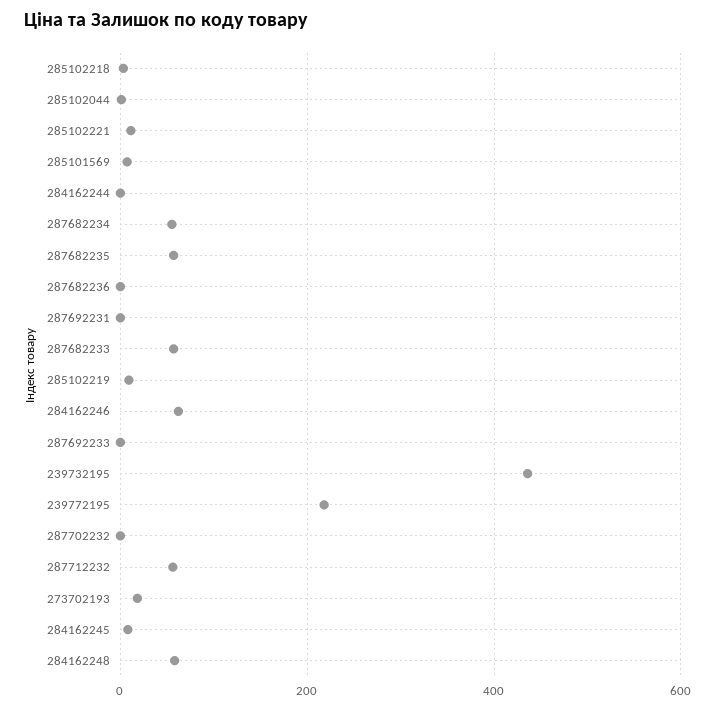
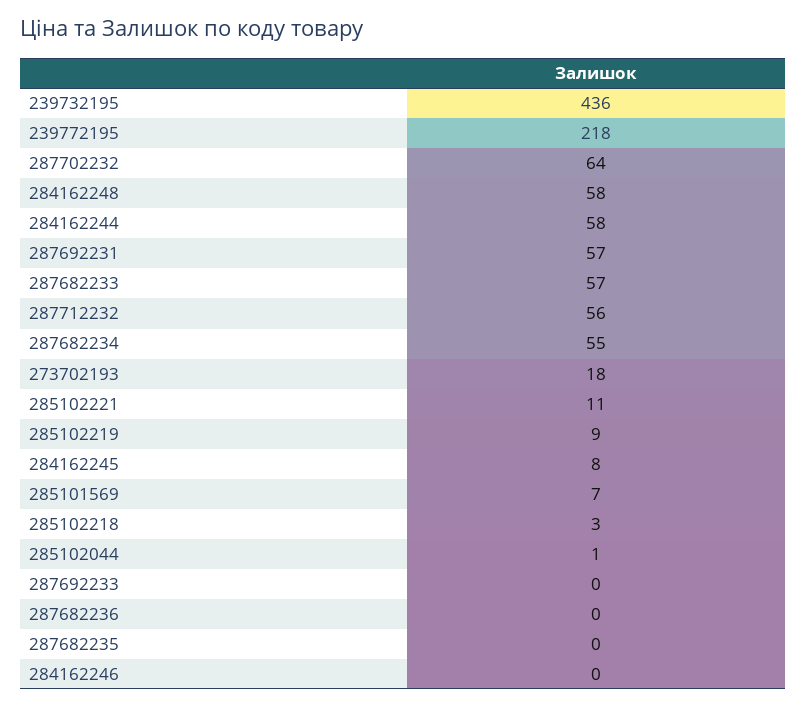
  {
    "285102218": 3,
    "285102044": 1,
    "285102221": 11,
    "285101569": 7,
-   "284162244": 0,
+   "284162244": 58,
    "287682234": 55,
-   "287682235": 60,
+   "287682235": 0,
    "287682236": 0,
-   "287692231": 0,
+   "287692231": 57,
    "287682233": 57,
    "285102219": 9,
-   "284162246": 60,
+   "284162246": 0,
    "287692233": 0,
    "239732195": 436,
    "239772195": 218,
-   "287702232": 0,
+   "287702232": 64,
    "287712232": 56,
    "273702193": 18,
    "284162245": 8,
    "284162248": 58
  }

